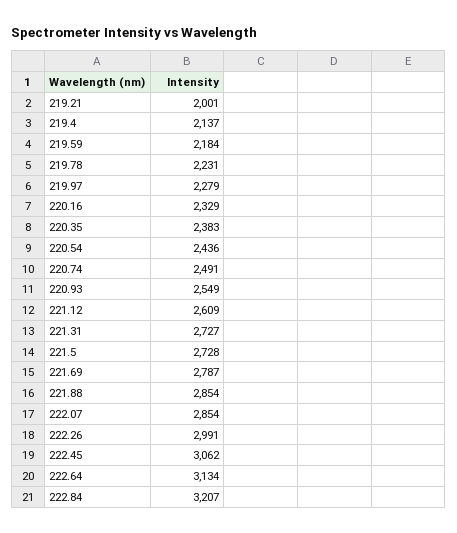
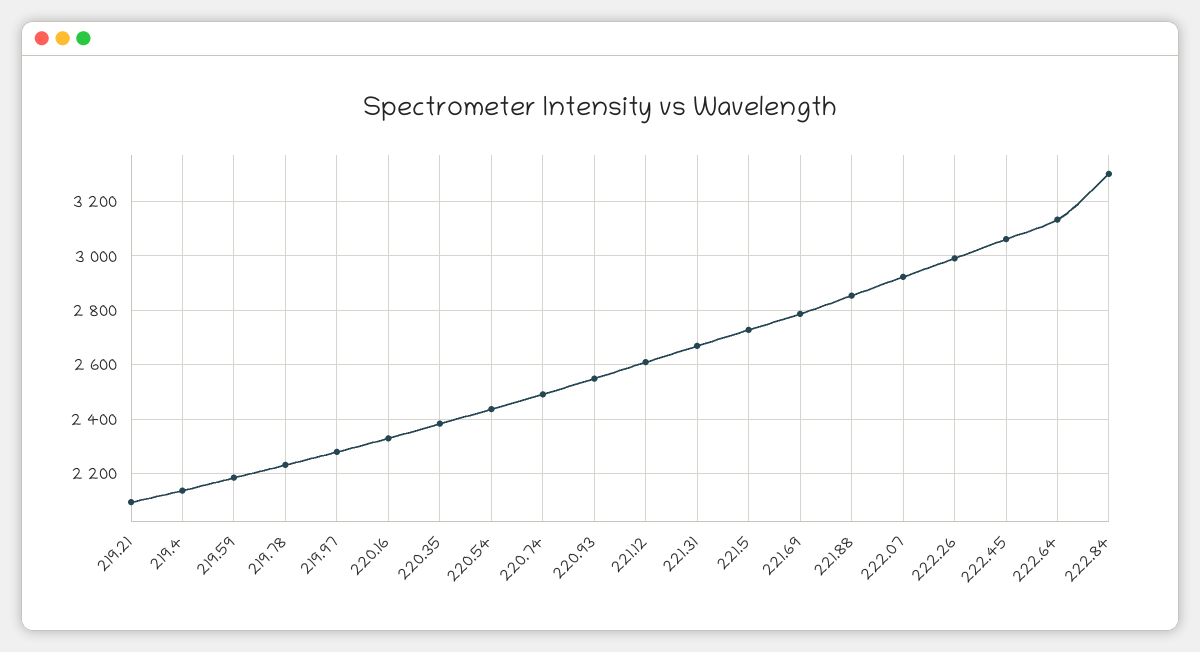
  {
-   "219.21": 2001,
+   "219.21": 2100,
    "219.4": 2137,
    "219.59": 2184,
    "219.78": 2231,
    "219.97": 2279,
    "220.16": 2329,
    "220.35": 2383,
    "220.54": 2436,
    "220.74": 2491,
    "220.93": 2549,
    "221.12": 2609,
-   "221.31": 2727,
+   "221.31": 2675,
    "221.5": 2728,
    "221.69": 2787,
    "221.88": 2854,
-   "222.07": 2854,
+   "222.07": 2925,
    "222.26": 2991,
    "222.45": 3062,
    "222.64": 3134,
-   "222.84": 3207
+   "222.84": 3300
  }

